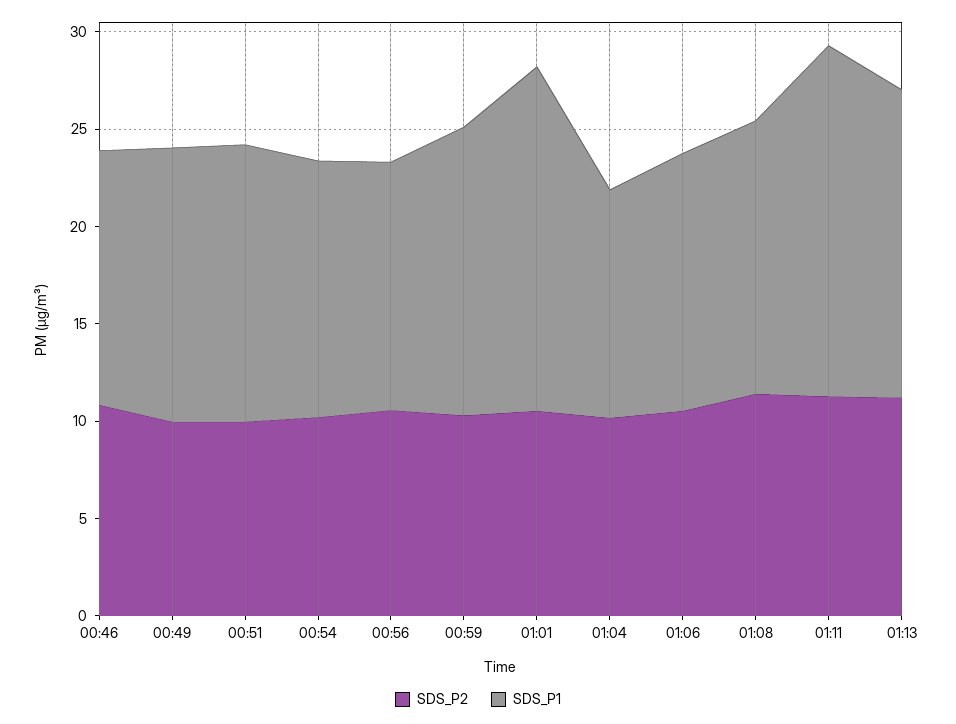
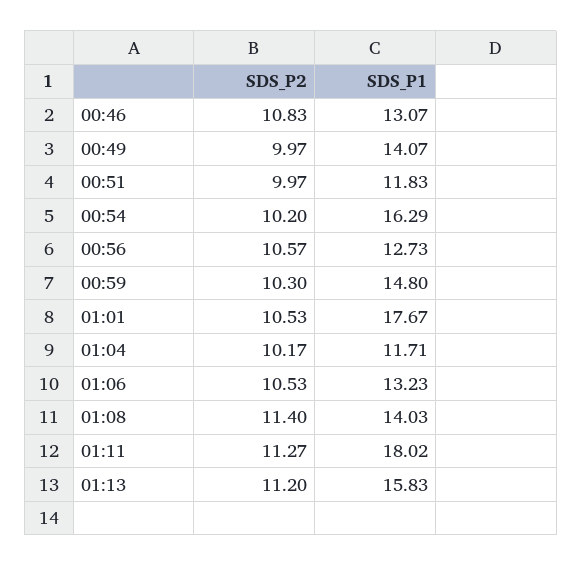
  {
    "SDS_P2": {
      "00:46": 10.83,
      "00:49": 9.97,
      "00:51": 9.97,
      "00:54": 10.2,
      "00:56": 10.57,
      "00:59": 10.3,
      "01:01": 10.53,
      "01:04": 10.17,
      "01:06": 10.53,
      "01:08": 11.4,
      "01:11": 11.27,
      "01:13": 11.2
    },
    "SDS_P1": {
      "00:46": 13.07,
      "00:49": 14.07,
-     "00:51": 14,
+     "00:51": 11.83,
-     "00:54": 13,
+     "00:54": 16.29,
      "00:56": 12.73,
      "00:59": 14.8,
      "01:01": 17.67,
      "01:04": 11.71,
      "01:06": 13.23,
      "01:08": 14.03,
      "01:11": 18.02,
      "01:13": 15.83
    }
  }

